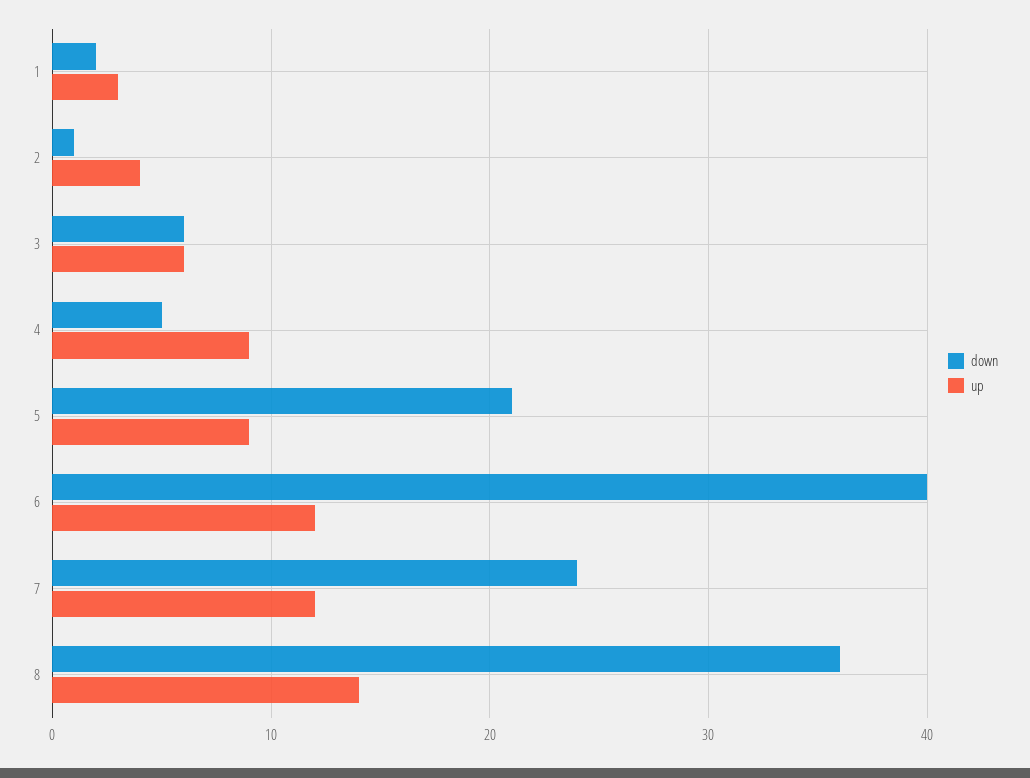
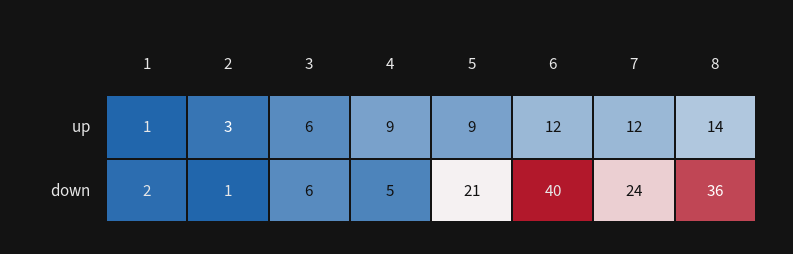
  {
    "down": {
      "1": 2,
      "2": 1,
      "3": 6,
      "4": 5,
      "5": 21,
      "6": 40,
      "7": 24,
      "8": 36
    },
    "up": {
-     "1": 3,
+     "1": 1,
-     "2": 4,
+     "2": 3,
      "3": 6,
      "4": 9,
      "5": 9,
      "6": 12,
      "7": 12,
      "8": 14
    }
  }

